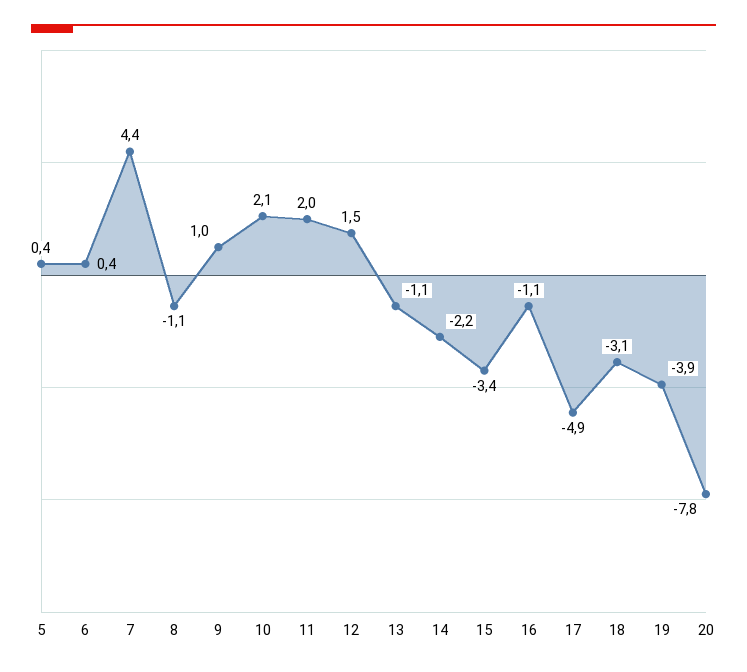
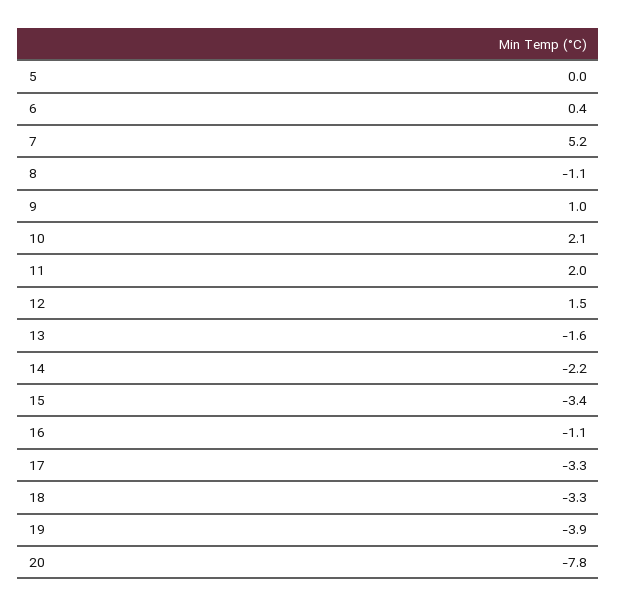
  {
-   "5": 0.4,
+   "5": 0,
    "6": 0.4,
-   "7": 4.4,
+   "7": 5.2,
    "8": -1.1,
    "9": 1,
    "10": 2.1,
    "11": 2,
    "12": 1.5,
-   "13": -1.1,
+   "13": -1.6,
    "14": -2.2,
    "15": -3.4,
    "16": -1.1,
-   "17": -4.9,
+   "17": -3.3,
-   "18": -3.1,
+   "18": -3.3,
    "19": -3.9,
    "20": -7.8
  }

